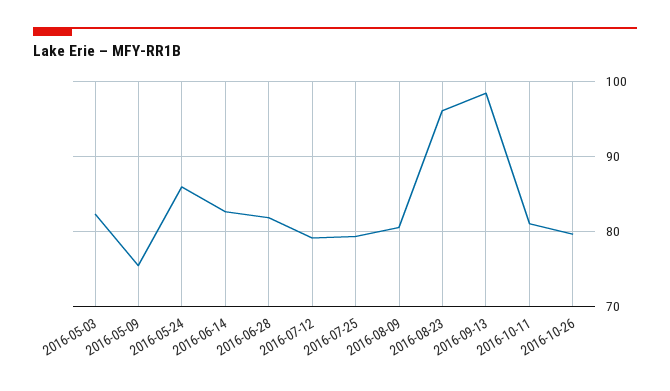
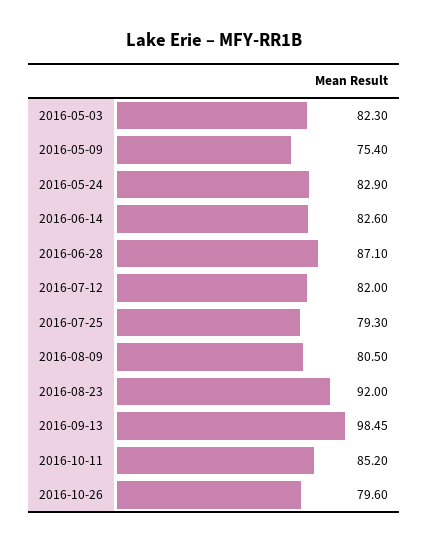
  {
    "2016-05-03": 82.3,
    "2016-05-09": 75.4,
-   "2016-05-24": 86,
+   "2016-05-24": 82.9,
    "2016-06-14": 82.6,
-   "2016-06-28": 82,
+   "2016-06-28": 87.1,
-   "2016-07-12": 79,
+   "2016-07-12": 82,
    "2016-07-25": 79.3,
    "2016-08-09": 80.5,
-   "2016-08-23": 96,
+   "2016-08-23": 92,
    "2016-09-13": 98.45,
-   "2016-10-11": 81,
+   "2016-10-11": 85.2,
    "2016-10-26": 79.6
  }

